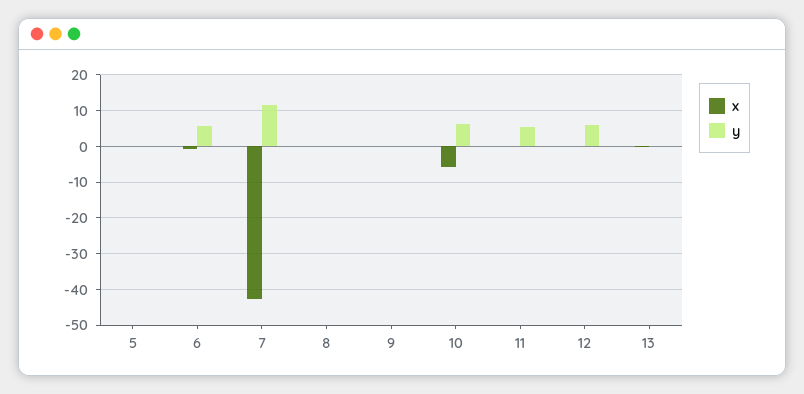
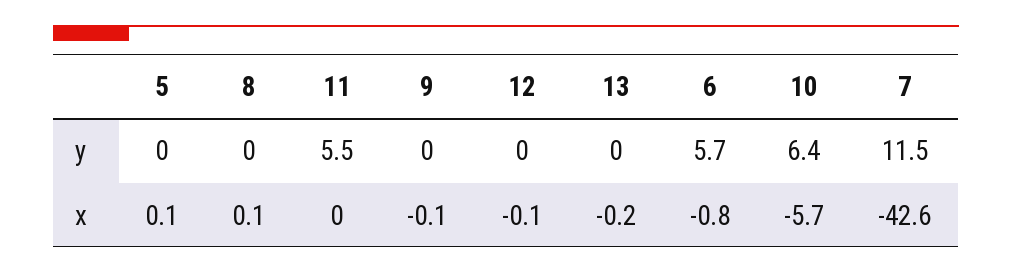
  {
    "x": {
      "5": 0.1,
      "6": -0.8,
      "7": -42.6,
      "8": 0.1,
      "9": -0.1,
      "10": -5.7,
      "11": 0,
      "12": -0.1,
      "13": -0.2
    },
    "y": {
      "5": 0,
      "6": 5.7,
      "7": 11.5,
      "8": 0,
      "9": 0,
      "10": 6.4,
      "11": 5.5,
-     "12": 6,
+     "12": 0,
      "13": 0
    }
  }

